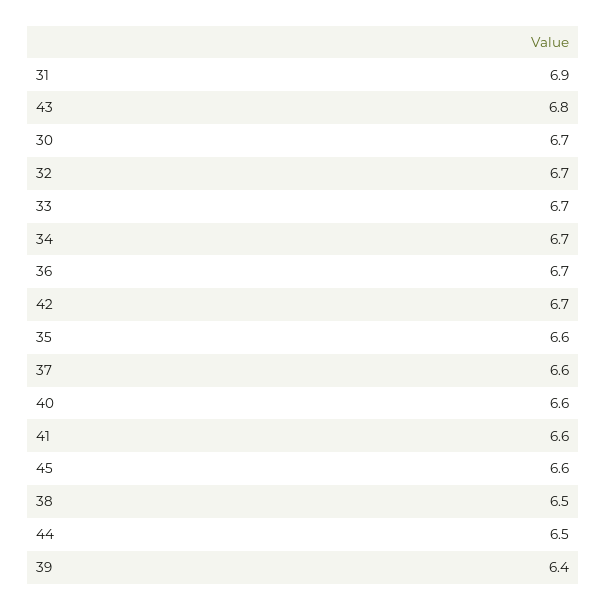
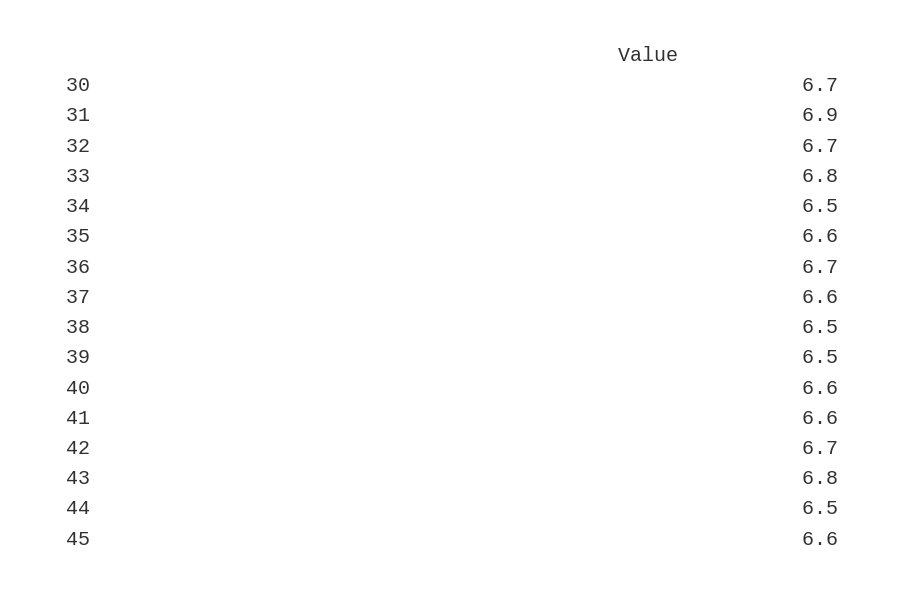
  {
    "31": 6.9,
    "43": 6.8,
    "30": 6.7,
    "32": 6.7,
-   "33": 6.7,
+   "33": 6.8,
-   "34": 6.7,
+   "34": 6.5,
    "36": 6.7,
    "42": 6.7,
    "35": 6.6,
    "37": 6.6,
    "40": 6.6,
    "41": 6.6,
    "45": 6.6,
    "38": 6.5,
    "44": 6.5,
-   "39": 6.4
+   "39": 6.5
  }

